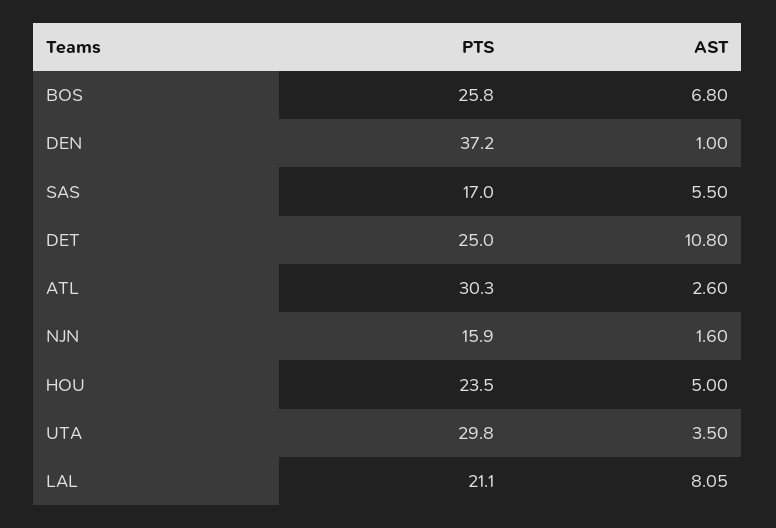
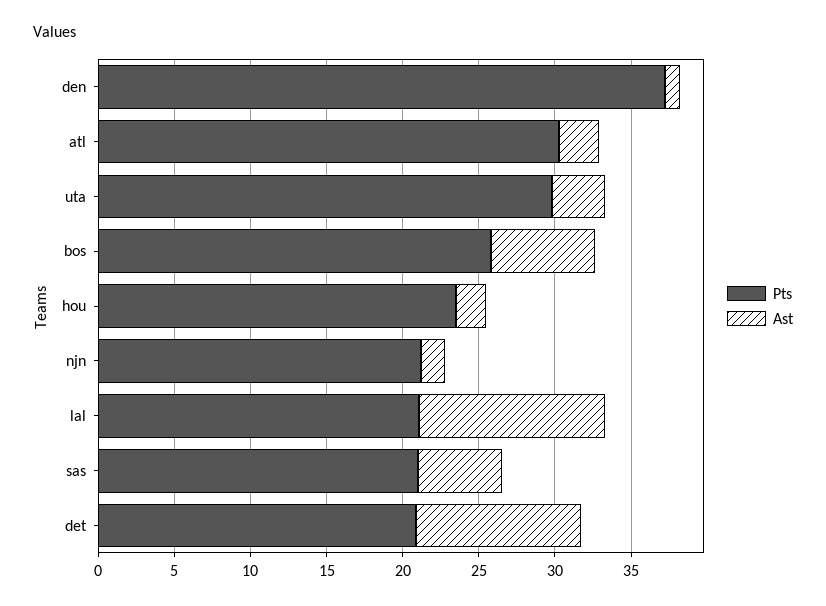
  {
    "PTS": {
      "BOS": 25.8,
      "DEN": 37.2,
-     "SAS": 17,
+     "SAS": 21,
-     "DET": 25,
+     "DET": 21,
      "ATL": 30.3,
-     "NJN": 15.9,
+     "NJN": 21,
      "HOU": 23.5,
      "UTA": 29.8,
      "LAL": 21.1
    },
    "AST": {
      "BOS": 6.8,
      "DEN": 1,
      "SAS": 5.5,
      "DET": 10.8,
      "ATL": 2.6,
      "NJN": 1.6,
-     "HOU": 5,
+     "HOU": 2,
      "UTA": 3.5,
-     "LAL": 8.05
+     "LAL": 12
    }
  }

